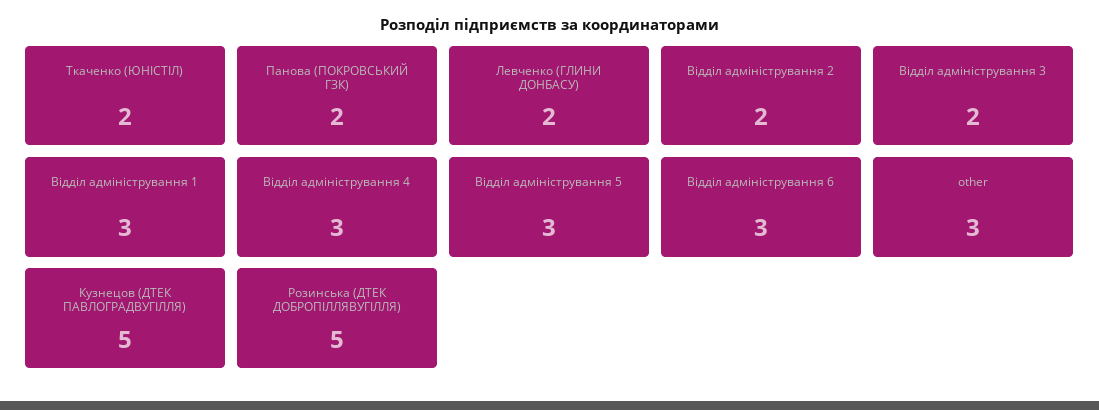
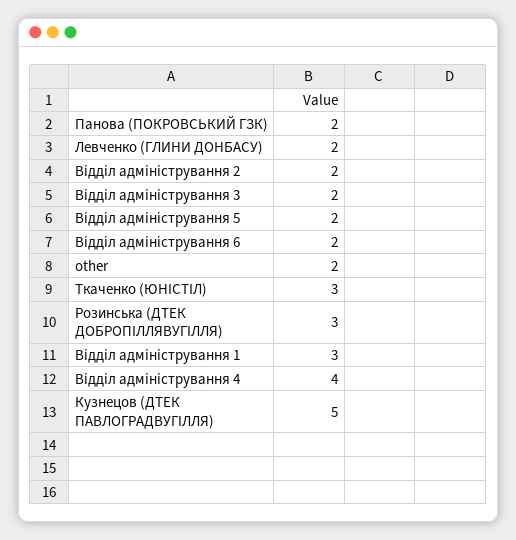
  {
-   "Ткаченко (ЮНІСТІЛ)": 2,
+   "Ткаченко (ЮНІСТІЛ)": 3,
    "Панова (ПОКРОВСЬКИЙ ГЗК)": 2,
    "Левченко (ГЛИНИ ДОНБАСУ)": 2,
    "Відділ адміністрування 2": 2,
    "Відділ адміністрування 3": 2,
    "Відділ адміністрування 1": 3,
-   "Відділ адміністрування 4": 3,
+   "Відділ адміністрування 4": 4,
-   "Відділ адміністрування 5": 3,
+   "Відділ адміністрування 5": 2,
-   "Відділ адміністрування 6": 3,
+   "Відділ адміністрування 6": 2,
-   "other": 3,
+   "other": 2,
    "Кузнецов (ДТЕК ПАВЛОГРАДВУГІЛЛЯ)": 5,
-   "Розинська (ДТЕК ДОБРОПІЛЛЯВУГІЛЛЯ)": 5
+   "Розинська (ДТЕК ДОБРОПІЛЛЯВУГІЛЛЯ)": 3
  }

